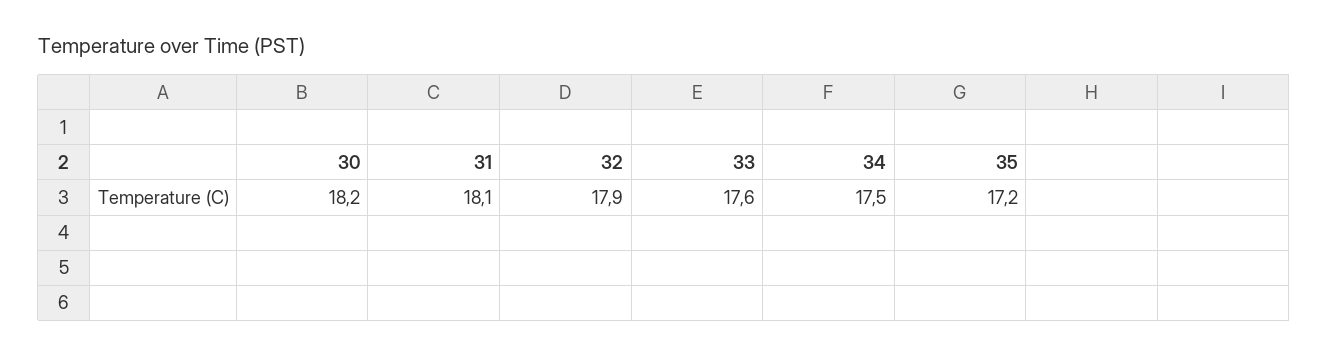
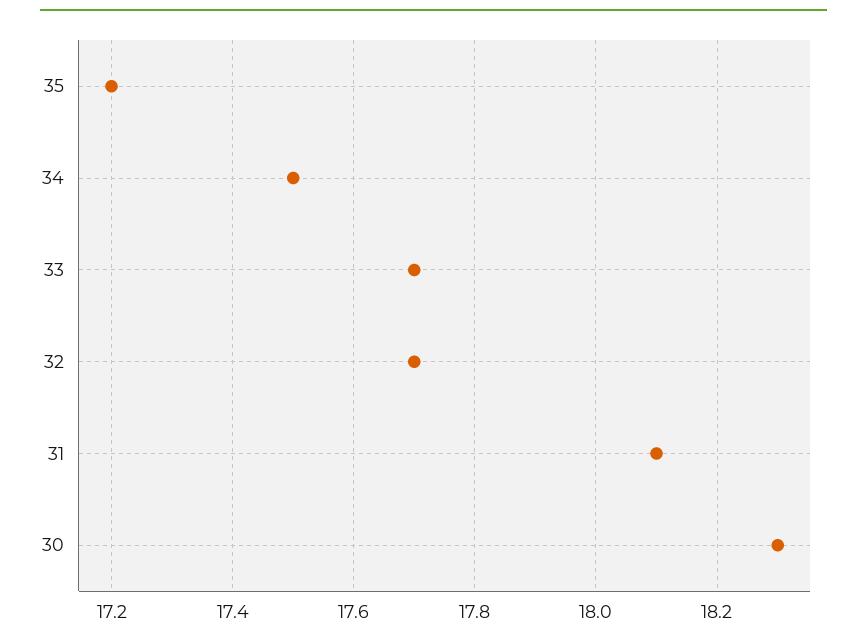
  {
-   "30": 18.2,
+   "30": 18.3,
    "31": 18.1,
-   "32": 17.9,
+   "32": 17.7,
-   "33": 17.6,
+   "33": 17.7,
    "34": 17.5,
    "35": 17.2
  }

